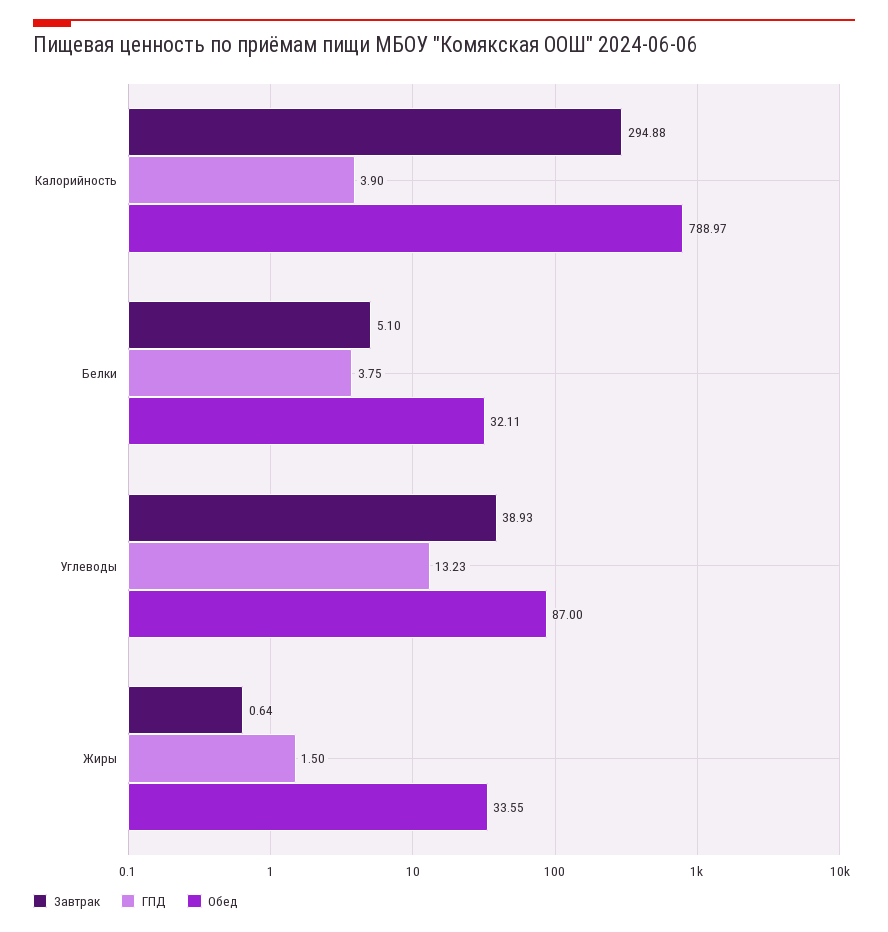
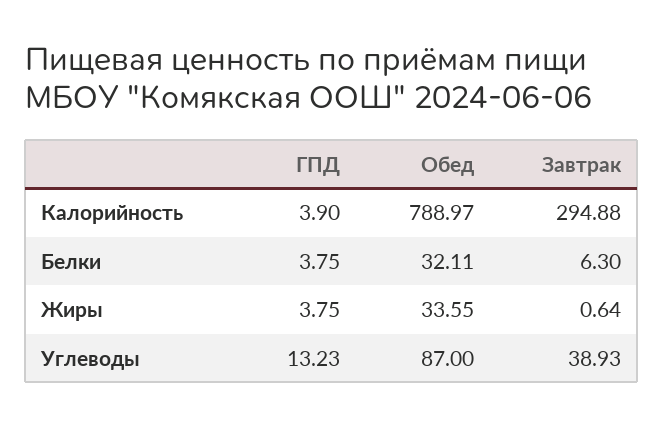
  {
    "Завтрак": {
      "Калорийность": 294.88,
-     "Белки": 5.1,
+     "Белки": 6.3,
      "Углеводы": 38.93,
      "Жиры": 0.64
    },
    "ГПД": {
      "Калорийность": 3.9,
      "Белки": 3.75,
      "Углеводы": 13.23,
-     "Жиры": 1.5
+     "Жиры": 3.75
    },
    "Обед": {
      "Калорийность": 788.97,
      "Белки": 32.11,
      "Углеводы": 87,
      "Жиры": 33.55
    }
  }

